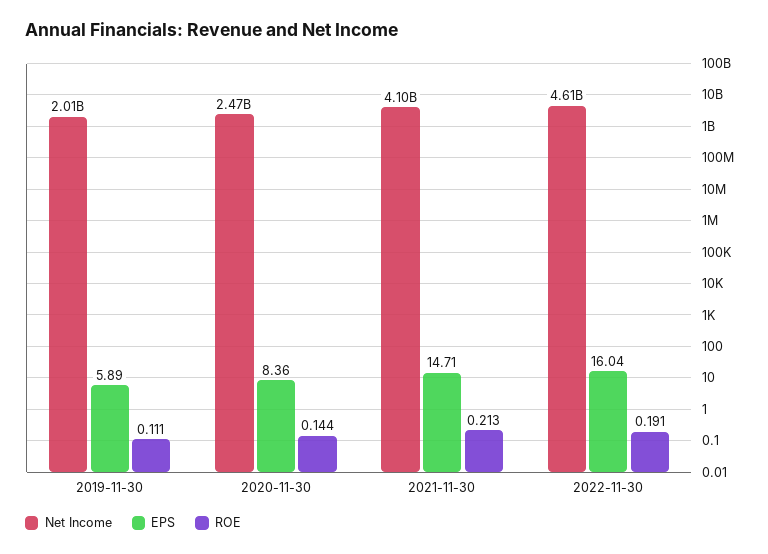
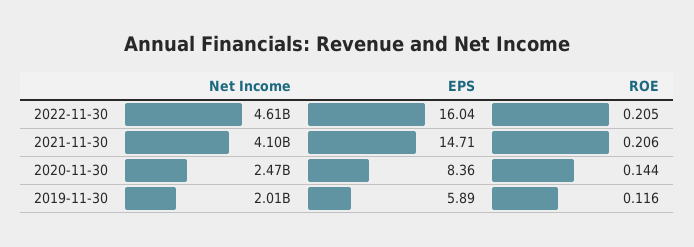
  {
    "Net Income": {
      "2019-11-30": 2010000000,
      "2020-11-30": 2470000000,
      "2021-11-30": 4100000000,
      "2022-11-30": 4610000000
    },
    "EPS": {
      "2019-11-30": 5.89,
      "2020-11-30": 8.36,
      "2021-11-30": 14.71,
      "2022-11-30": 16.04
    },
    "ROE": {
-     "2019-11-30": 0.111,
+     "2019-11-30": 0.116,
      "2020-11-30": 0.144,
-     "2021-11-30": 0.213,
+     "2021-11-30": 0.206,
-     "2022-11-30": 0.191
+     "2022-11-30": 0.205
    }
  }

